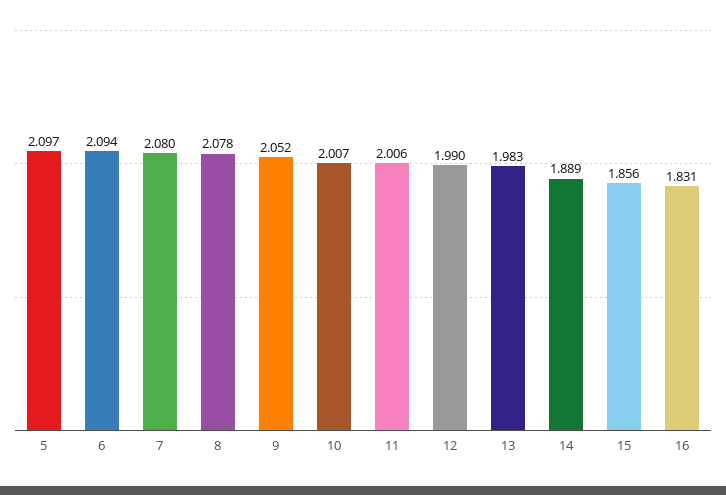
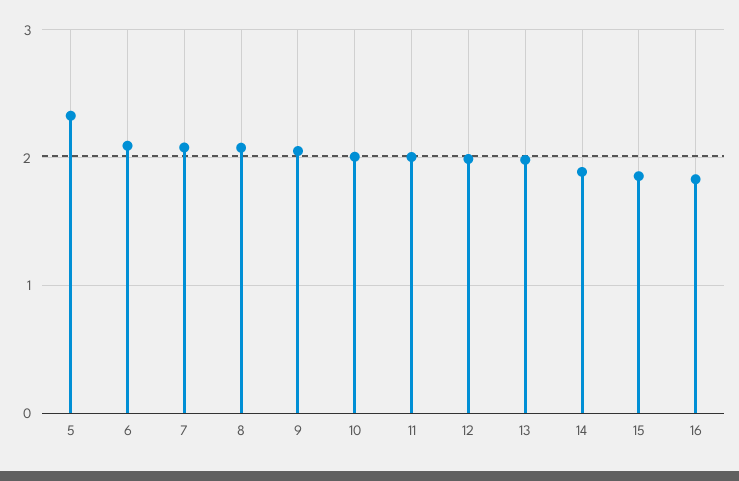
  {
-   "5": 2.097,
+   "5": 2.3,
    "6": 2.094,
    "7": 2.08,
    "8": 2.078,
    "9": 2.052,
    "10": 2.007,
    "11": 2.006,
    "12": 1.99,
    "13": 1.983,
    "14": 1.889,
    "15": 1.856,
    "16": 1.831
  }

